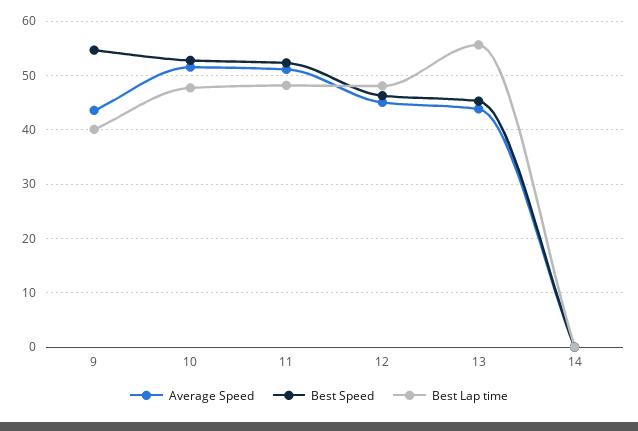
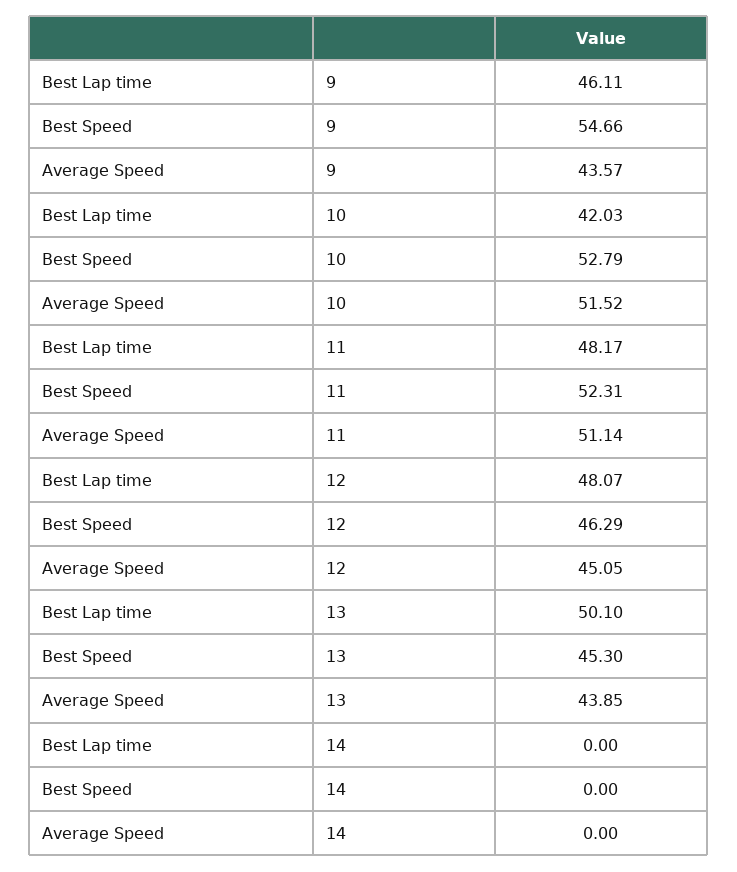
  {
    "Average Speed": {
      "9": 43.57,
      "10": 51.52,
      "11": 51.14,
      "12": 45.05,
      "13": 43.85,
      "14": 0
    },
    "Best Speed": {
      "9": 54.66,
      "10": 52.79,
      "11": 52.31,
      "12": 46.29,
      "13": 45.3,
      "14": 0
    },
    "Best Lap time": {
-     "9": 40,
+     "9": 46.11,
-     "10": 48,
+     "10": 42.03,
      "11": 48.17,
      "12": 48.07,
-     "13": 56,
+     "13": 50.1,
      "14": 0
    }
  }

